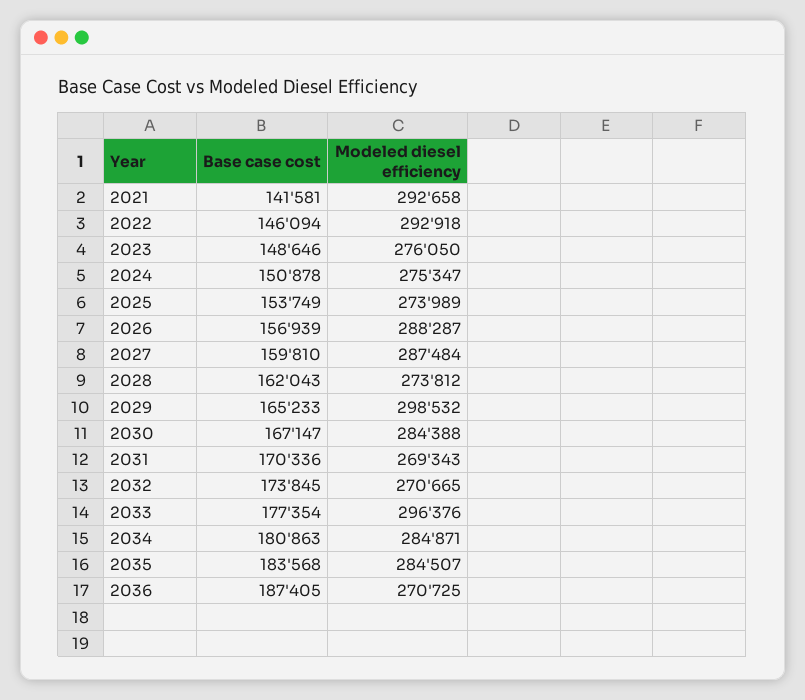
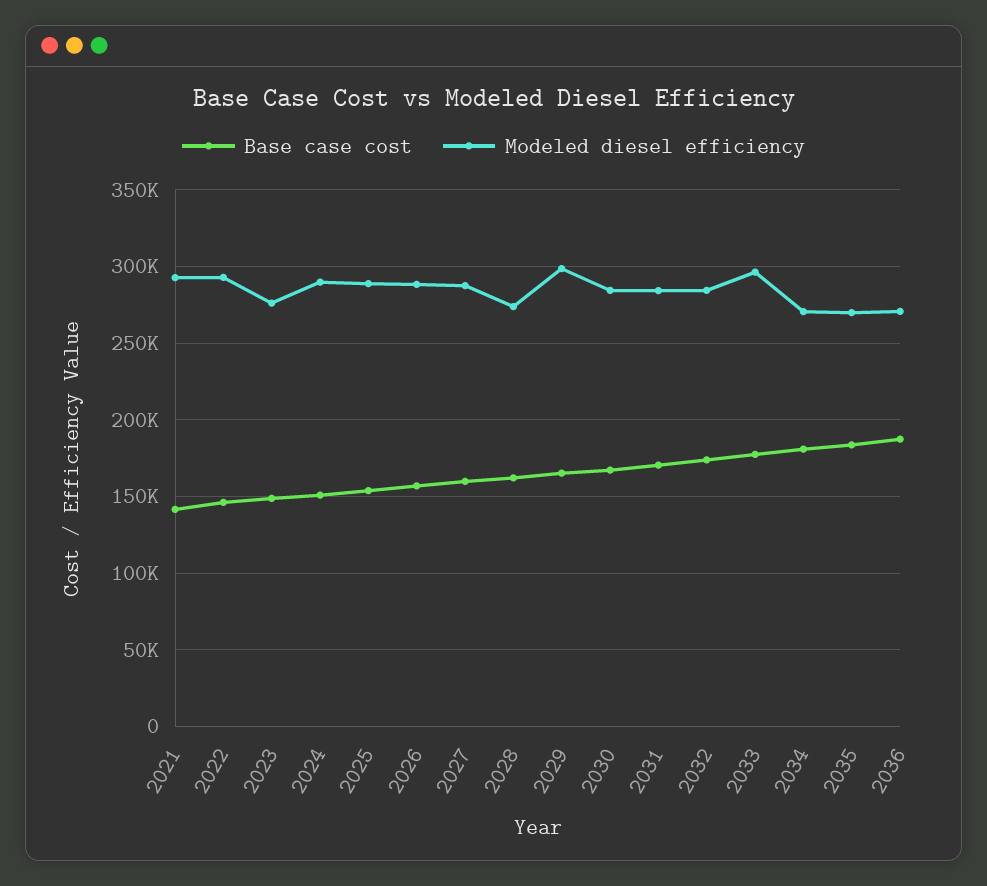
  {
    "Base case cost": {
      "2021": 141581,
      "2022": 146094,
      "2023": 148646,
      "2024": 150878,
      "2025": 153749,
      "2026": 156939,
      "2027": 159810,
      "2028": 162043,
      "2029": 165233,
      "2030": 167147,
      "2031": 170336,
      "2032": 173845,
      "2033": 177354,
      "2034": 180863,
      "2035": 183568,
      "2036": 187405
    },
    "Modeled diesel efficiency": {
      "2021": 292658,
      "2022": 292918,
      "2023": 276050,
-     "2024": 275347,
+     "2024": 290000,
-     "2025": 273989,
+     "2025": 290000,
      "2026": 288287,
      "2027": 287484,
      "2028": 273812,
      "2029": 298532,
      "2030": 284388,
-     "2031": 269343,
+     "2031": 285000,
-     "2032": 270665,
+     "2032": 285000,
      "2033": 296376,
-     "2034": 284871,
+     "2034": 270000,
-     "2035": 284507,
+     "2035": 270000,
      "2036": 270725
    }
  }

